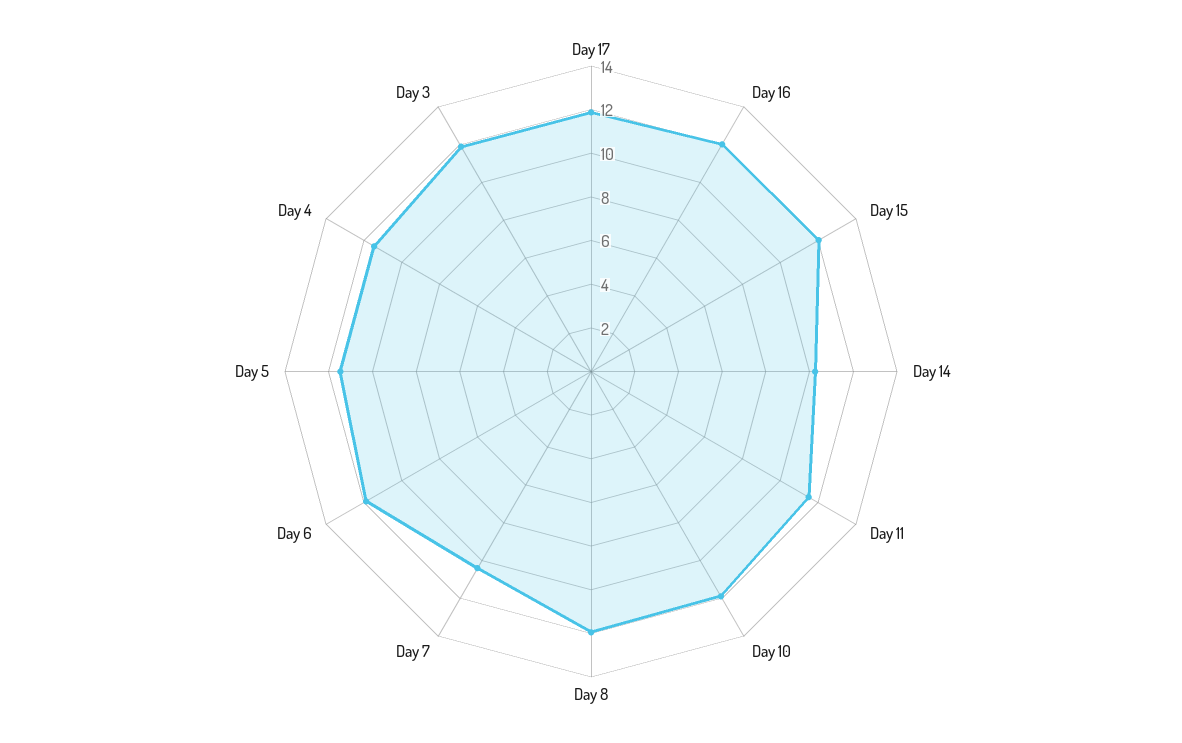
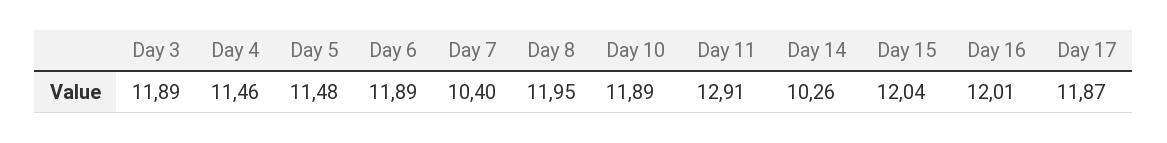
  {
    "Day 17": 11.87,
    "Day 16": 12.01,
    "Day 15": 12.04,
    "Day 14": 10.26,
-   "Day 11": 11.5,
+   "Day 11": 12.91,
    "Day 10": 11.89,
    "Day 8": 11.95,
    "Day 7": 10.4,
    "Day 6": 11.89,
    "Day 5": 11.48,
    "Day 4": 11.46,
    "Day 3": 11.89
  }

